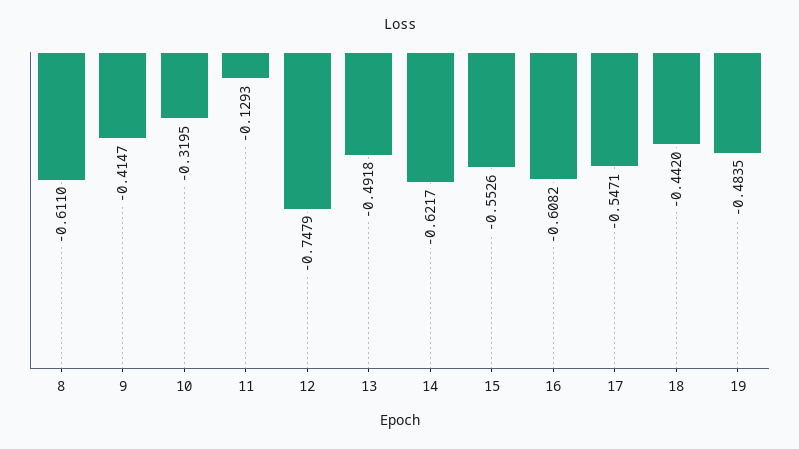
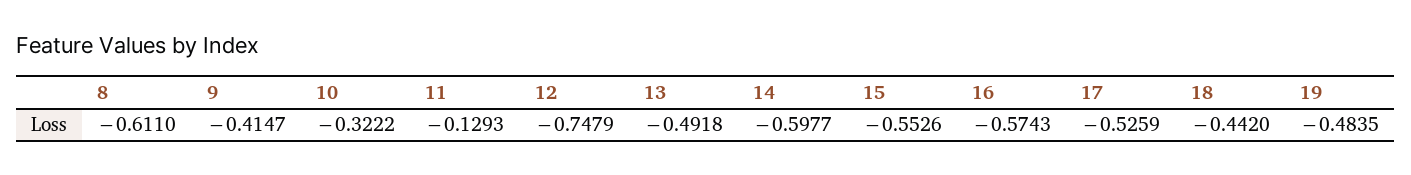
  {
    "8": -0.611,
    "9": -0.4147,
-   "10": -0.3195,
+   "10": -0.3222,
    "11": -0.1293,
    "12": -0.7479,
    "13": -0.4918,
-   "14": -0.6217,
+   "14": -0.5977,
    "15": -0.5526,
-   "16": -0.6082,
+   "16": -0.5743,
-   "17": -0.5471,
+   "17": -0.5259,
    "18": -0.442,
    "19": -0.4835
  }

